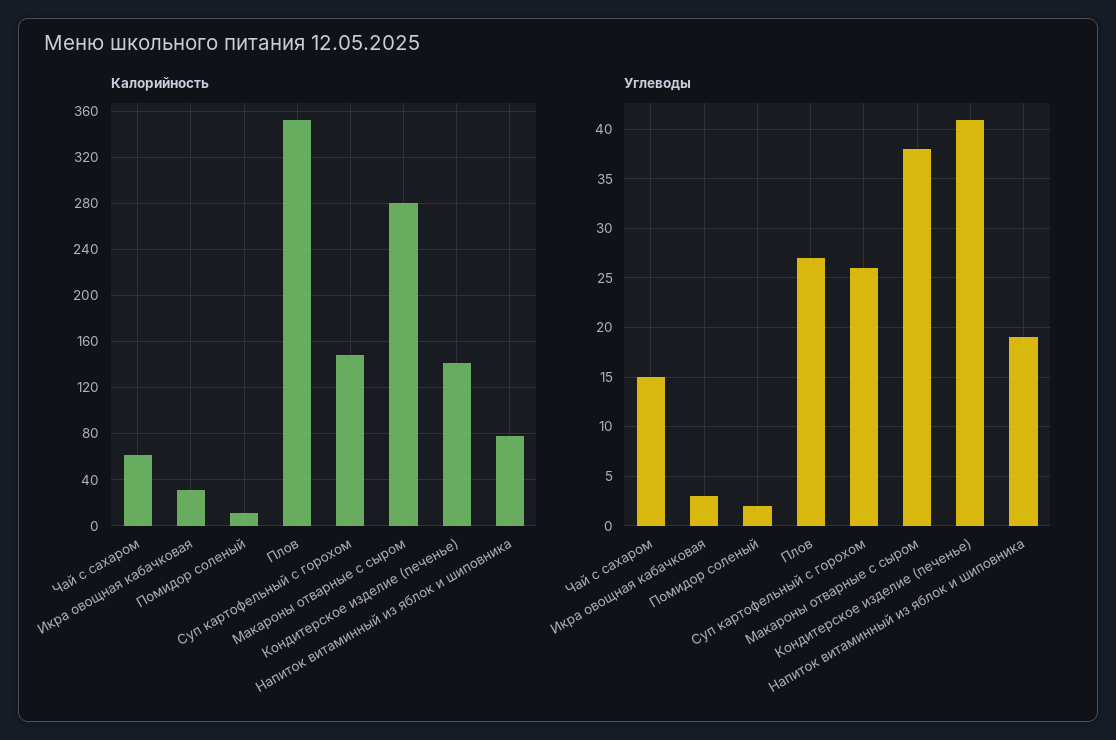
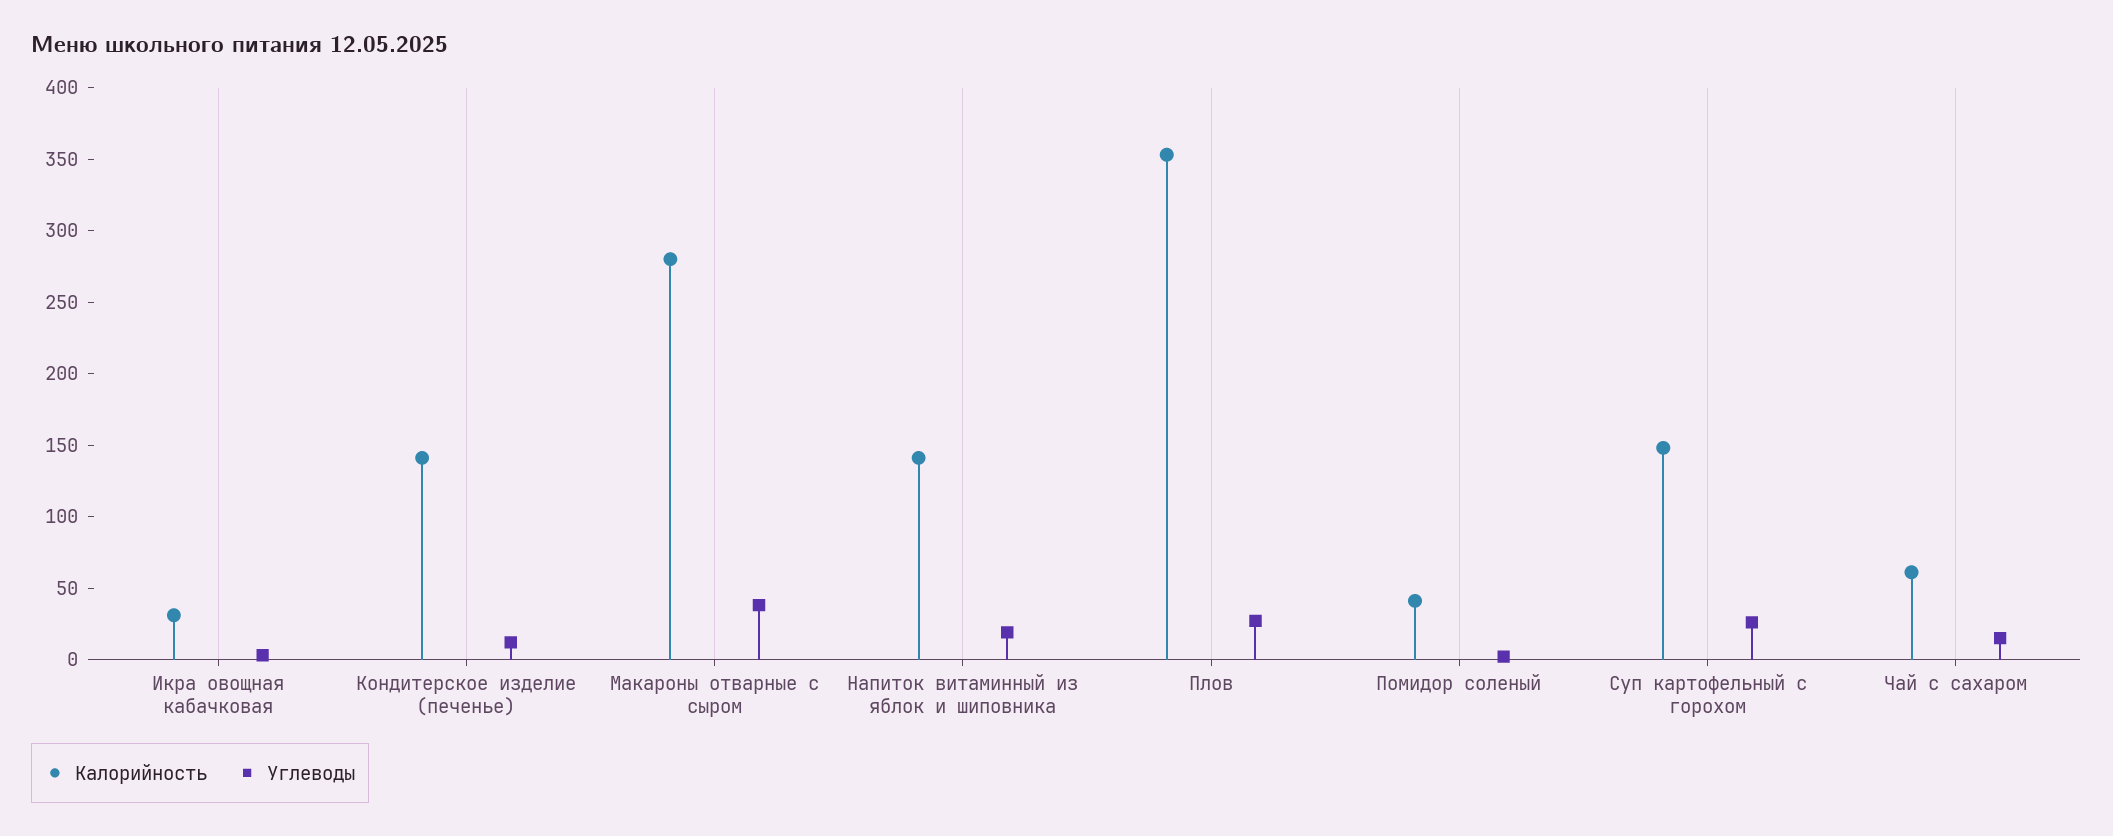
  {
    "Калорийность": {
      "Чай с сахаром": 60,
      "Икра овощная кабачковая": 30,
-     "Помидор соленый": 10,
+     "Помидор соленый": 40,
      "Плов": 350,
      "Суп картофельный с горохом": 150,
      "Макароны отварные с сыром": 280,
      "Кондитерское изделие (печенье)": 140,
-     "Напиток витаминный из яблок и шиповника": 80
+     "Напиток витаминный из яблок и шиповника": 140
    },
    "Углеводы": {
      "Чай с сахаром": 15,
      "Икра овощная кабачковая": 3,
      "Помидор соленый": 2,
      "Плов": 27,
      "Суп картофельный с горохом": 26,
      "Макароны отварные с сыром": 38,
-     "Кондитерское изделие (печенье)": 41,
+     "Кондитерское изделие (печенье)": 10,
      "Напиток витаминный из яблок и шиповника": 19
    }
  }

